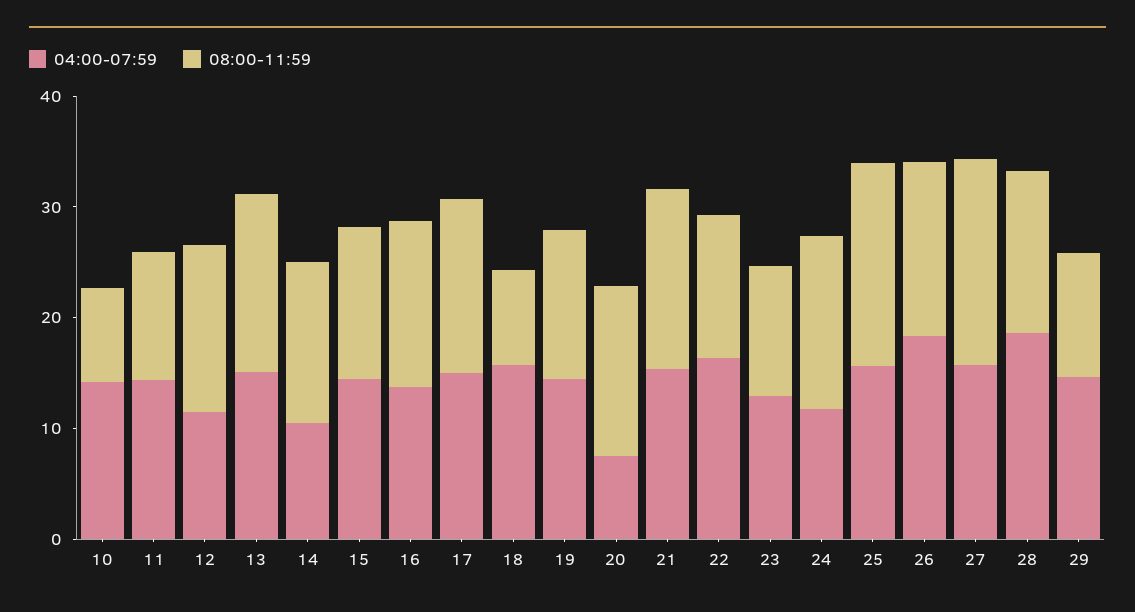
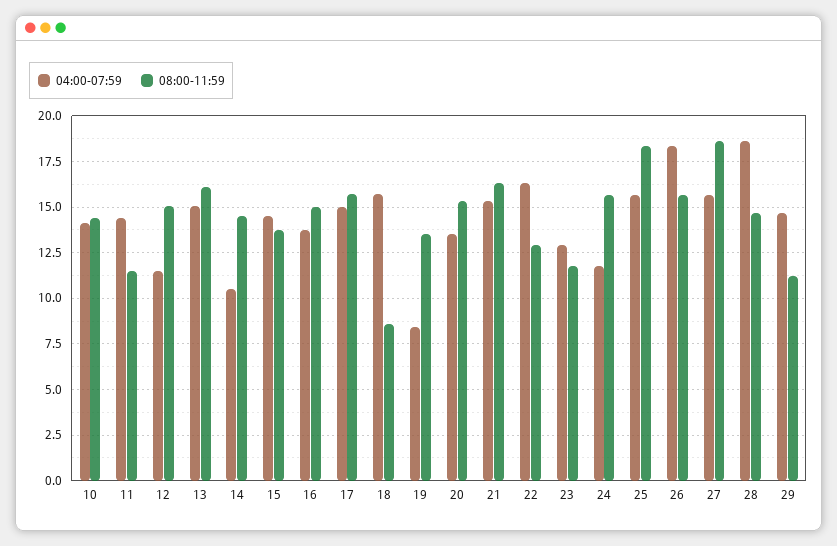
  {
    "04:00-07:59": {
      "10": 14,
      "11": 14.5,
      "12": 11.5,
      "13": 15,
      "14": 10.5,
      "15": 14.5,
      "16": 13.5,
      "17": 15,
      "18": 15.5,
-     "19": 14,
+     "19": 8.5,
-     "20": 8,
+     "20": 13.5,
      "21": 15.5,
      "22": 16.5,
      "23": 13,
      "24": 12,
      "25": 15.5,
      "26": 18.5,
      "27": 15.5,
      "28": 18.5,
      "29": 14.5
    },
    "08:00-11:59": {
-     "10": 8,
+     "10": 14.5,
      "11": 11.5,
      "12": 15,
      "13": 16,
      "14": 14.5,
      "15": 13.5,
      "16": 15,
      "17": 15.5,
      "18": 8.5,
      "19": 13.5,
      "20": 15.5,
      "21": 16.5,
      "22": 13,
      "23": 12,
      "24": 15.5,
      "25": 18.5,
      "26": 15.5,
      "27": 18.5,
      "28": 14.5,
      "29": 11
    }
  }

